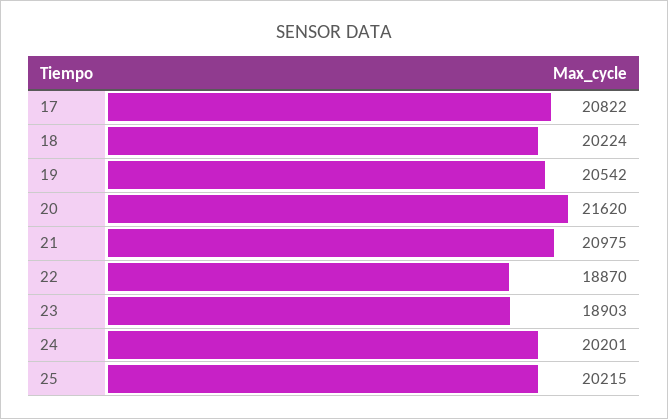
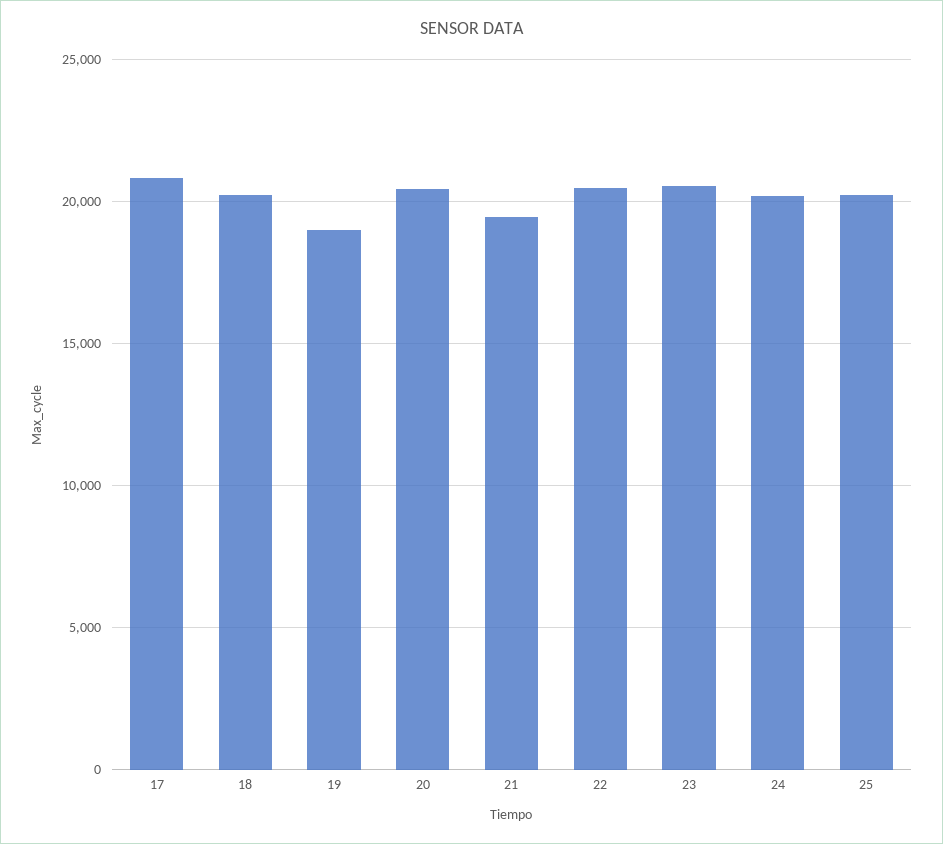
  {
    "17": 20822,
    "18": 20224,
-   "19": 20542,
+   "19": 19000,
-   "20": 21620,
+   "20": 20500,
-   "21": 20975,
+   "21": 19500,
-   "22": 18870,
+   "22": 20500,
-   "23": 18903,
+   "23": 20500,
    "24": 20201,
    "25": 20215
  }

